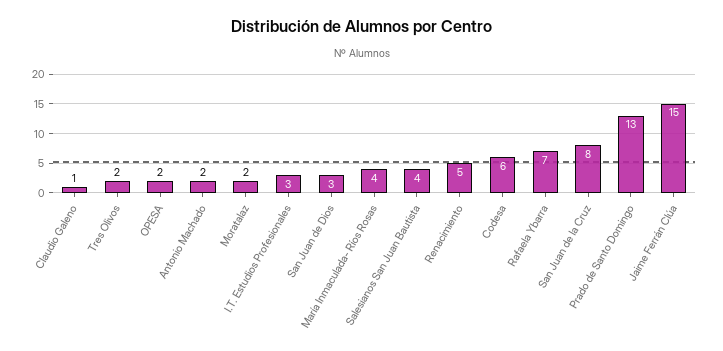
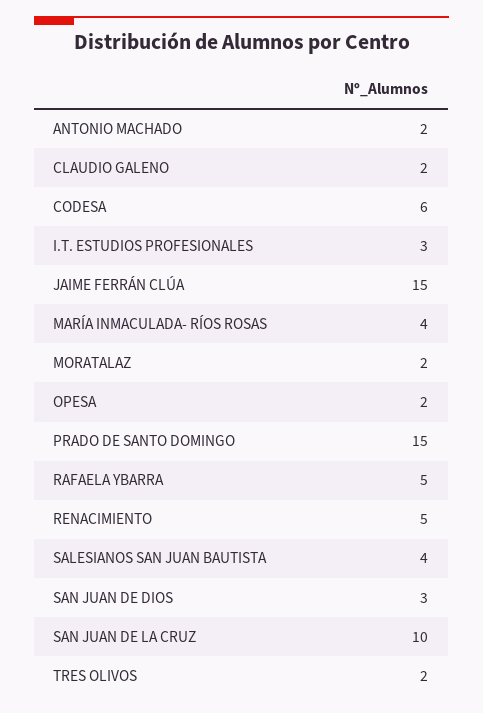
  {
-   "Claudio Galeno": 1,
+   "Claudio Galeno": 2,
    "Tres Olivos": 2,
    "OPESA": 2,
    "Antonio Machado": 2,
    "Moratalaz": 2,
    "I.T. Estudios Profesionales": 3,
    "San Juan de Dios": 3,
    "María Inmaculada- Ríos Rosas": 4,
    "Salesianos San Juan Bautista": 4,
    "Renacimiento": 5,
    "Codesa": 6,
-   "Rafaela Ybarra": 7,
+   "Rafaela Ybarra": 5,
-   "San Juan de la Cruz": 8,
+   "San Juan de la Cruz": 10,
-   "Prado de Santo Domingo": 13,
+   "Prado de Santo Domingo": 15,
    "Jaime Ferrán Clúa": 15
  }

